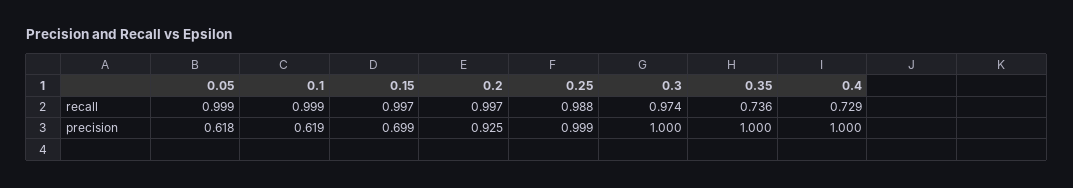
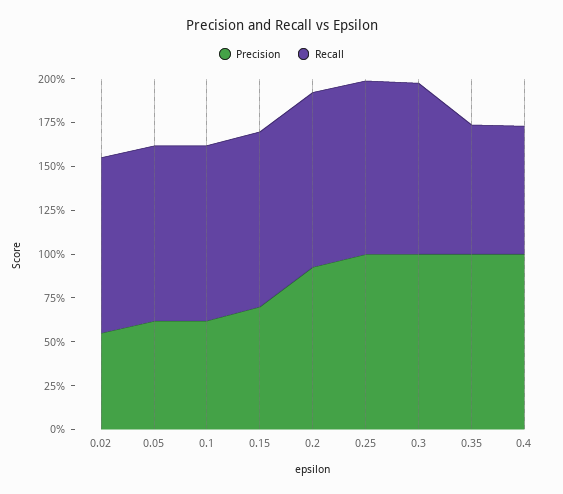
  {
    "recall": {
      "0.05": 0.999,
      "0.1": 0.999,
      "0.15": 0.997,
      "0.2": 0.997,
      "0.25": 0.988,
      "0.3": 0.974,
      "0.35": 0.736,
-     "0.4": 0.729
+     "0.4": 0.729,
+     "0.02": 1
    },
    "precision": {
      "0.05": 0.618,
      "0.1": 0.619,
      "0.15": 0.699,
      "0.2": 0.925,
      "0.25": 0.999,
      "0.3": 1,
      "0.35": 1,
-     "0.4": 1
+     "0.4": 1,
+     "0.02": 0.55
    }
  }

